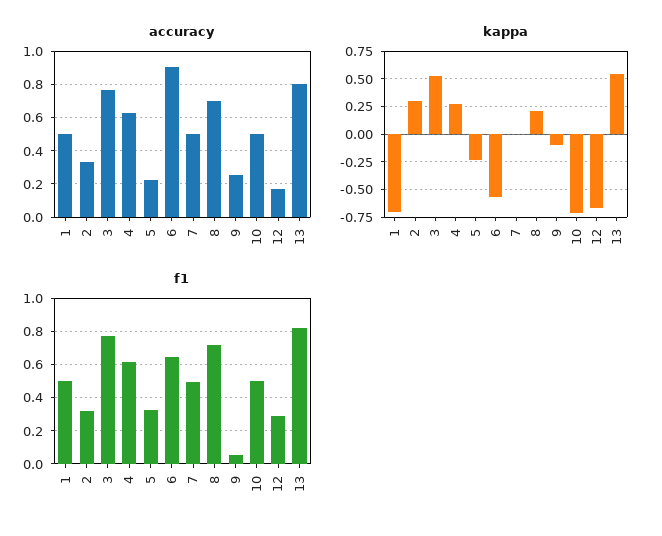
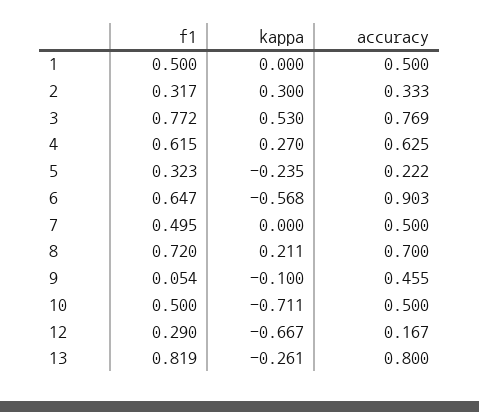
  {
    "accuracy": {
      "1": 0.5,
      "2": 0.333,
      "3": 0.769,
      "4": 0.625,
      "5": 0.222,
      "6": 0.903,
      "7": 0.5,
      "8": 0.7,
-     "9": 0.25,
+     "9": 0.455,
      "10": 0.5,
      "12": 0.167,
      "13": 0.8
    },
    "kappa": {
-     "1": -0.75,
+     "1": 0,
      "2": 0.3,
      "3": 0.53,
      "4": 0.27,
      "5": -0.235,
      "6": -0.568,
      "7": 0,
      "8": 0.211,
      "9": -0.1,
      "10": -0.711,
      "12": -0.667,
-     "13": 0.5
+     "13": -0.261
    },
    "f1": {
      "1": 0.5,
      "2": 0.317,
      "3": 0.772,
      "4": 0.615,
      "5": 0.323,
      "6": 0.647,
      "7": 0.495,
      "8": 0.72,
      "9": 0.054,
      "10": 0.5,
      "12": 0.29,
      "13": 0.819
    }
  }

